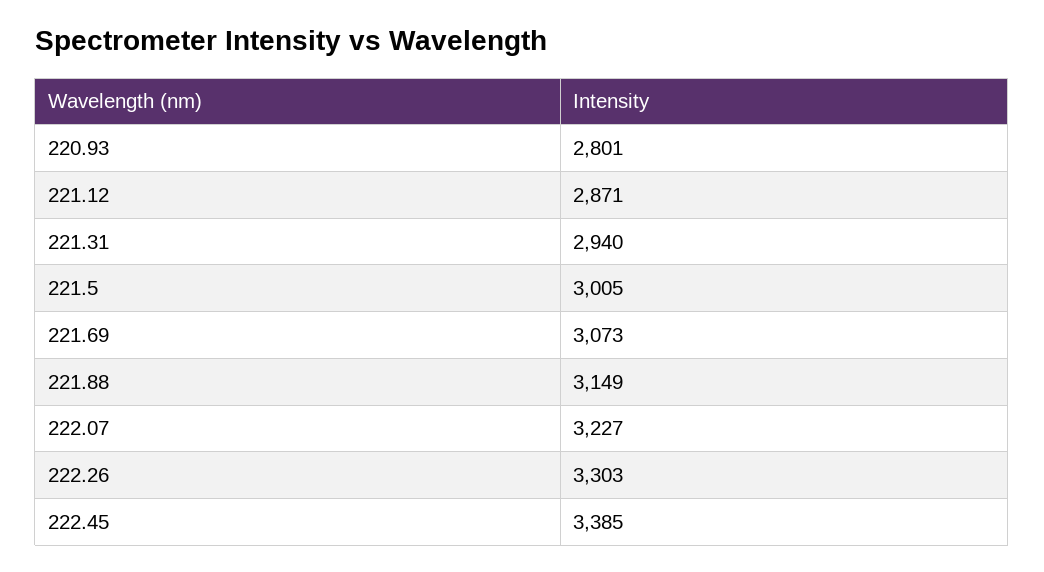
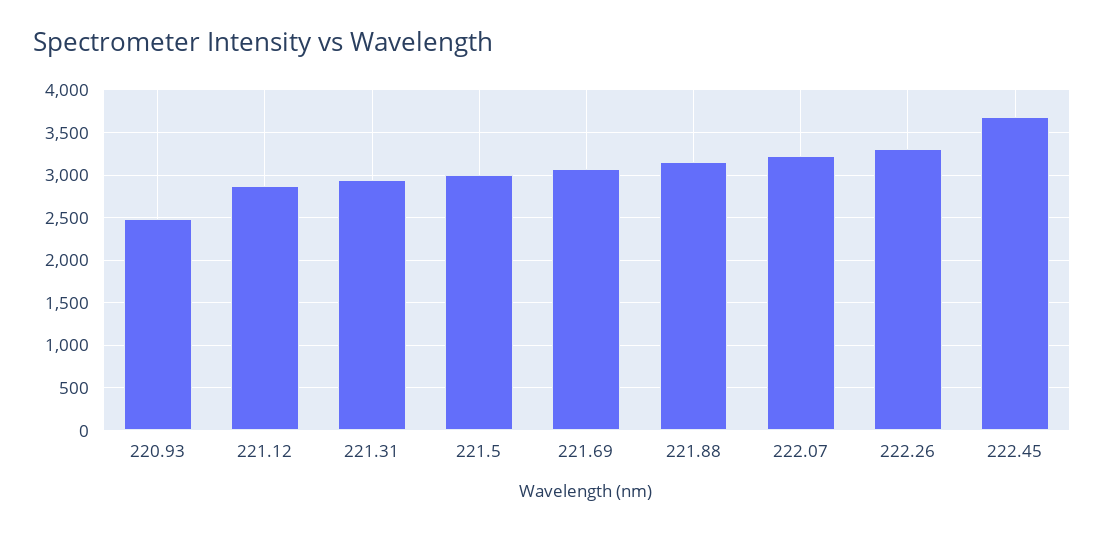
  {
-   "220.93": 2801,
+   "220.93": 2500,
    "221.12": 2871,
    "221.31": 2940,
    "221.5": 3005,
    "221.69": 3073,
    "221.88": 3149,
    "222.07": 3227,
    "222.26": 3303,
-   "222.45": 3385
+   "222.45": 3700
  }

